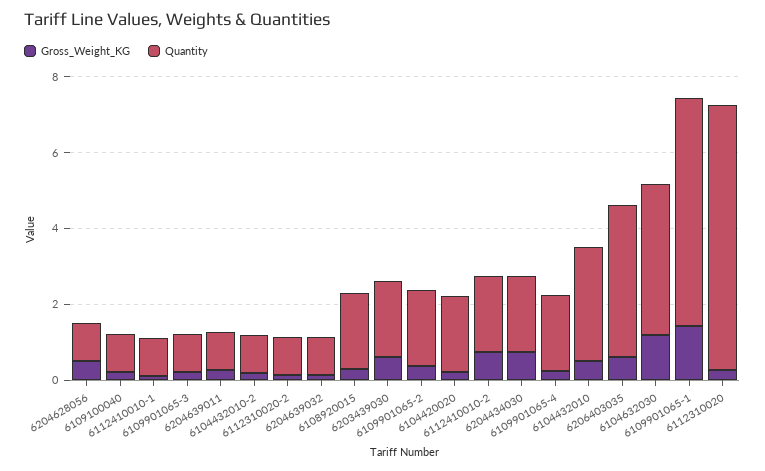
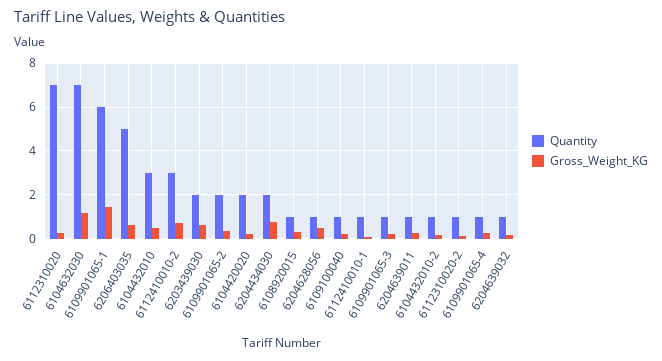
  {
    "Gross_Weight_KG": {
      "6204628056": 0.5,
      "6109100040": 0,
      "6112410010-1": 0,
      "6109901065-3": 0,
      "6204639011": 0.5,
      "6104432010-2": 0,
      "6112310020-2": 0,
      "6204639032": 0,
      "6108920015": 0.5,
      "6203439030": 0.5,
      "6109901065-2": 0.5,
      "6104420020": 0,
      "6112410010-2": 0.5,
      "6204434030": 1,
      "6109901065-4": 0,
      "6104432010": 0.5,
      "6206403035": 0.5,
      "6104632030": 1,
      "6109901065-1": 1.5,
      "6112310020": 0.5
    },
    "Quantity": {
      "6204628056": 1,
      "6109100040": 1,
      "6112410010-1": 1,
      "6109901065-3": 1,
      "6204639011": 1,
      "6104432010-2": 1,
      "6112310020-2": 1,
      "6204639032": 1,
-     "6108920015": 2,
+     "6108920015": 1,
      "6203439030": 2,
      "6109901065-2": 2,
      "6104420020": 2,
-     "6112410010-2": 2,
+     "6112410010-2": 3,
      "6204434030": 2,
-     "6109901065-4": 2,
+     "6109901065-4": 1,
      "6104432010": 3,
-     "6206403035": 4,
+     "6206403035": 5,
-     "6104632030": 4,
+     "6104632030": 7,
      "6109901065-1": 6,
      "6112310020": 7
    }
  }

